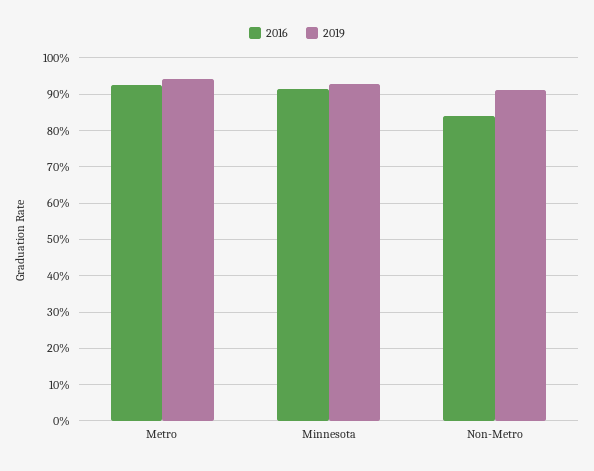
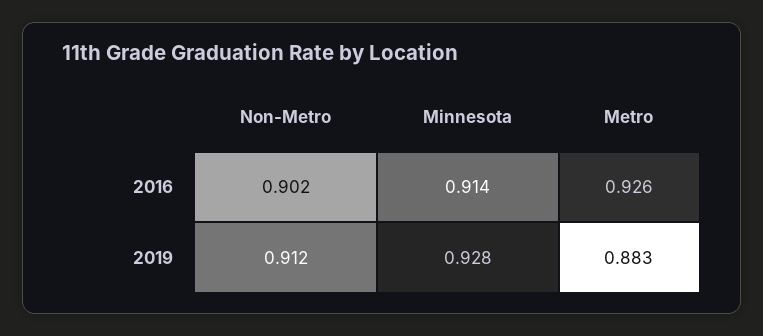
  {
    "2016": {
      "Metro": 0.926,
      "Minnesota": 0.914,
-     "Non-Metro": 0.84
+     "Non-Metro": 0.902
    },
    "2019": {
-     "Metro": 0.94,
+     "Metro": 0.883,
      "Minnesota": 0.928,
      "Non-Metro": 0.912
    }
  }

